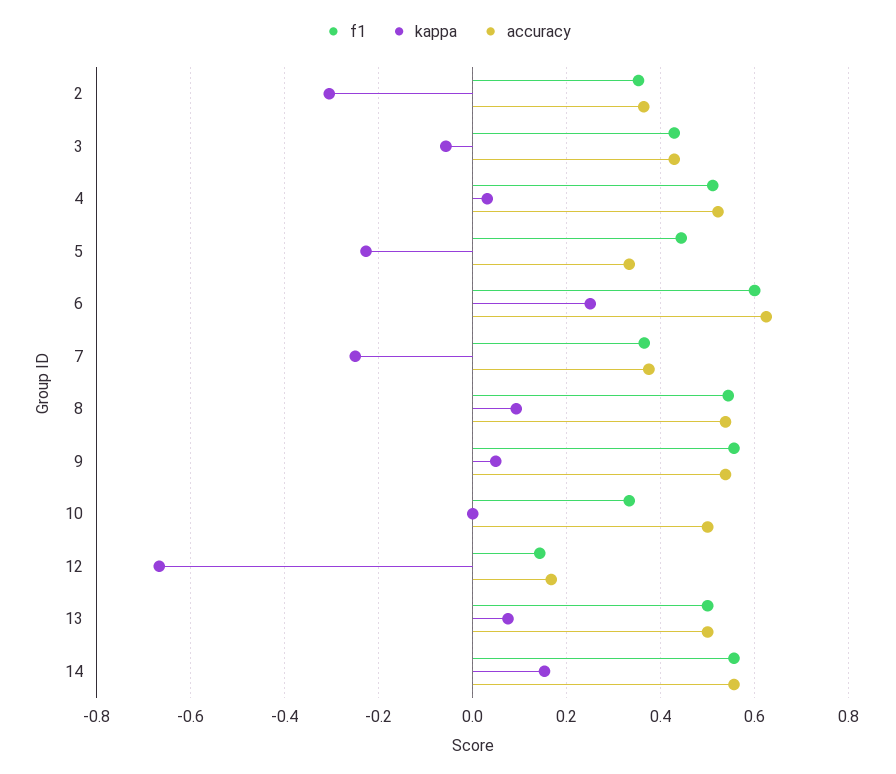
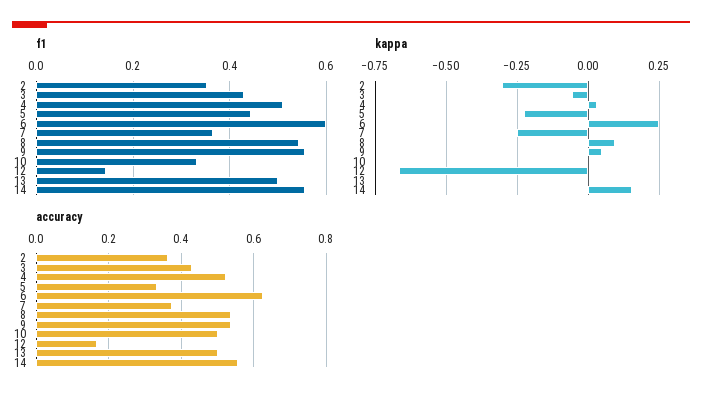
  {
    "f1": {
      "2": 0.36,
      "3": 0.42,
      "4": 0.52,
      "5": 0.44,
      "6": 0.6,
      "7": 0.36,
      "8": 0.54,
      "9": 0.56,
      "10": 0.34,
      "12": 0.14,
      "13": 0.5,
      "14": 0.56
    },
    "kappa": {
      "2": -0.3,
      "3": -0.06,
      "4": 0.04,
      "5": -0.22,
      "6": 0.26,
      "7": -0.26,
      "8": 0.1,
      "9": 0.04,
      "10": 0,
      "12": -0.66,
-     "13": 0.08,
+     "13": 0,
      "14": 0.16
    },
    "accuracy": {
      "2": 0.36,
      "3": 0.42,
      "4": 0.52,
      "5": 0.34,
      "6": 0.62,
      "7": 0.38,
      "8": 0.54,
      "9": 0.54,
      "10": 0.5,
      "12": 0.16,
      "13": 0.5,
      "14": 0.56
    }
  }

